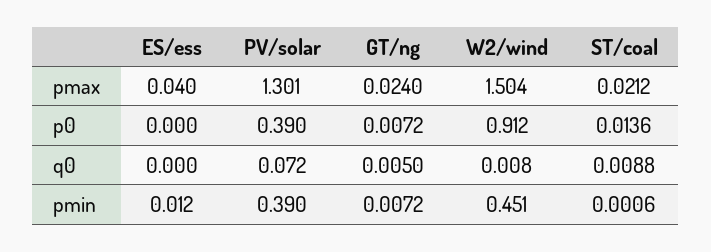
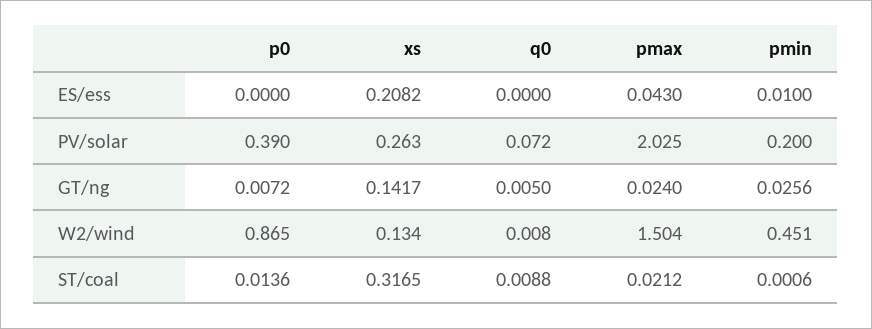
  {
    "ES/ess": {
-     "pmax": 0.04,
+     "pmax": 0.043,
      "p0": 0,
      "q0": 0,
-     "pmin": 0.012
+     "pmin": 0.01,
+     "xs": 0.2082
    },
    "PV/solar": {
-     "pmax": 1.301,
+     "pmax": 2.025,
      "p0": 0.39,
      "q0": 0.072,
-     "pmin": 0.39
+     "pmin": 0.2,
+     "xs": 0.263
    },
    "GT/ng": {
      "pmax": 0.024,
      "p0": 0.0072,
      "q0": 0.005,
-     "pmin": 0.0072
+     "pmin": 0.0256,
+     "xs": 0.1417
    },
    "W2/wind": {
      "pmax": 1.504,
-     "p0": 0.912,
+     "p0": 0.865,
      "q0": 0.008,
-     "pmin": 0.451
+     "pmin": 0.451,
+     "xs": 0.134
    },
    "ST/coal": {
      "pmax": 0.0212,
      "p0": 0.0136,
      "q0": 0.0088,
-     "pmin": 0.0006
+     "pmin": 0.0006,
+     "xs": 0.3165
    }
  }

